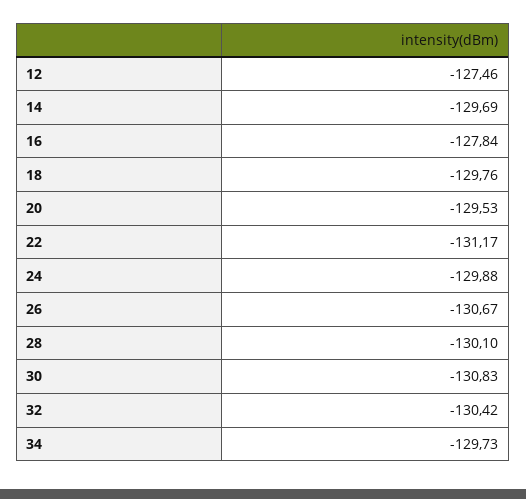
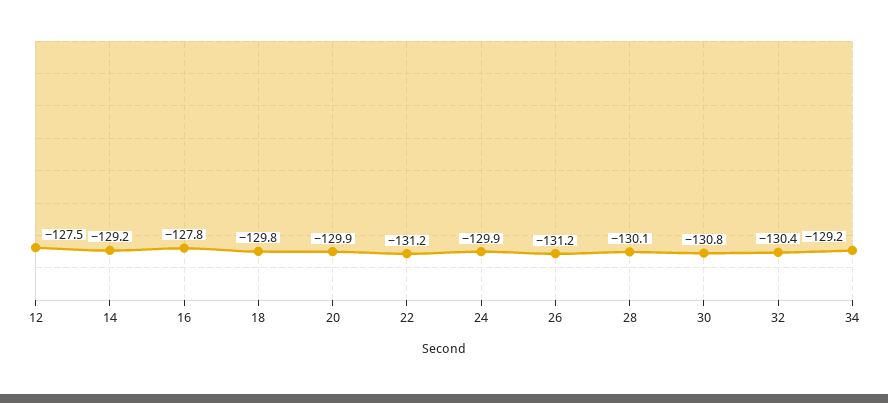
  {
    "12": -127.46,
-   "14": -129.69,
+   "14": -129.2,
    "16": -127.84,
    "18": -129.76,
-   "20": -129.53,
+   "20": -129.9,
    "22": -131.17,
    "24": -129.88,
-   "26": -130.67,
+   "26": -131.2,
    "28": -130.1,
    "30": -130.83,
    "32": -130.42,
-   "34": -129.73
+   "34": -129.2
  }

